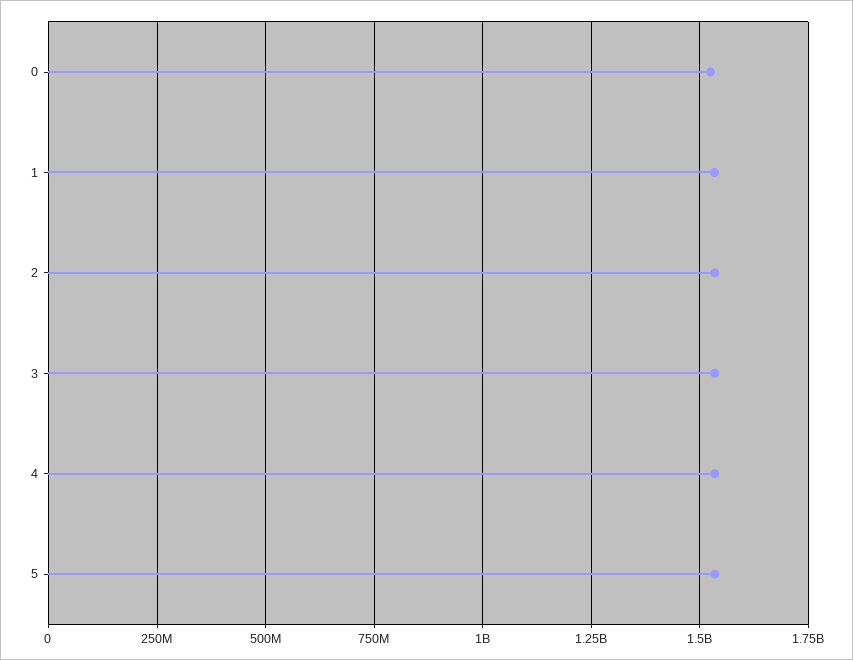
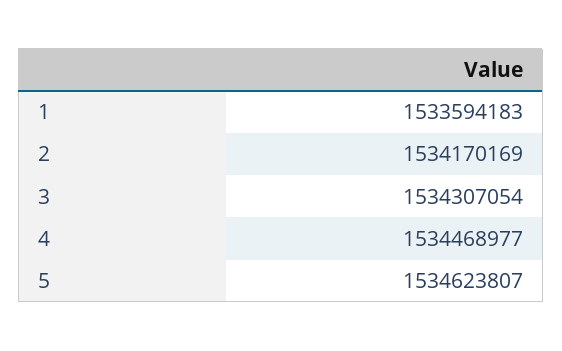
  {
-   "0": 1525000000,
    "1": 1533594183,
    "2": 1534170169,
    "3": 1534307054,
    "4": 1534468977,
    "5": 1534623807
  }

